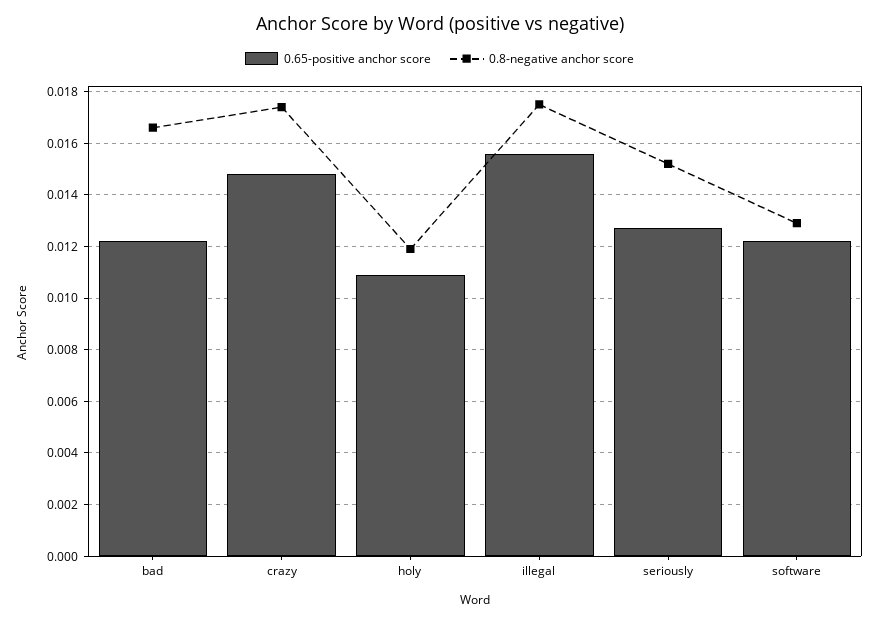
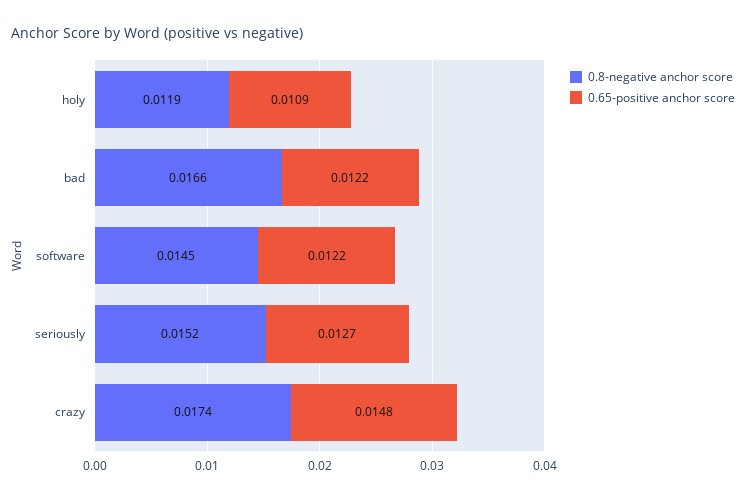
  {
    "0.65-positive anchor score": {
      "bad": 0.0122,
      "crazy": 0.0148,
      "holy": 0.0109,
-     "illegal": 0.0155,
      "seriously": 0.0127,
      "software": 0.0122
    },
    "0.8-negative anchor score": {
      "bad": 0.0166,
      "crazy": 0.0174,
      "holy": 0.0119,
-     "illegal": 0.0175,
      "seriously": 0.0152,
-     "software": 0.013
+     "software": 0.0145
    }
  }

